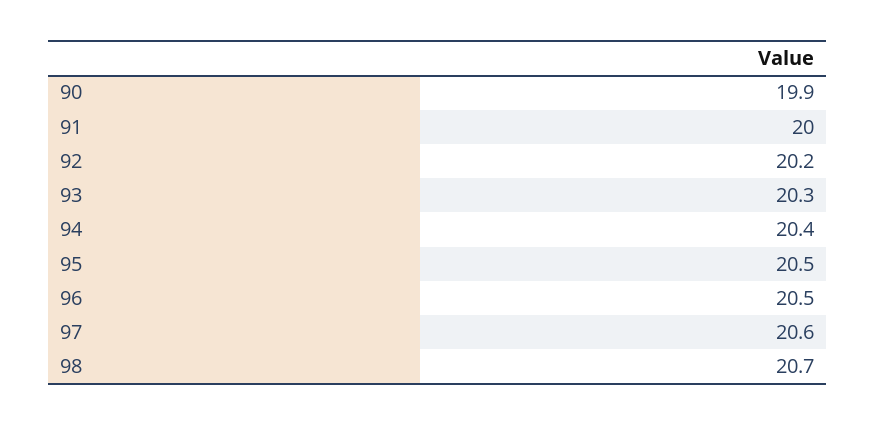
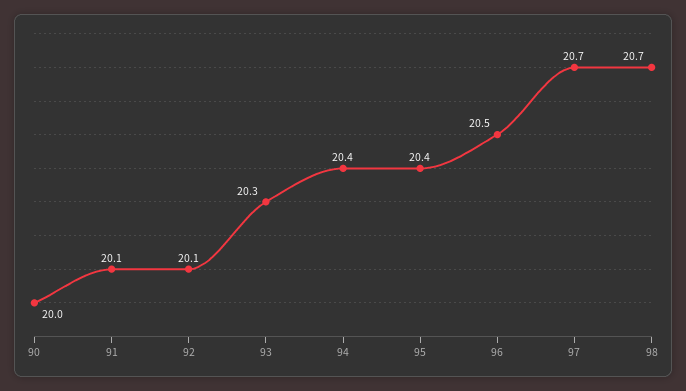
  {
-   "90": 19.9,
+   "90": 20,
-   "91": 20,
+   "91": 20.1,
-   "92": 20.2,
+   "92": 20.1,
    "93": 20.3,
    "94": 20.4,
-   "95": 20.5,
+   "95": 20.4,
    "96": 20.5,
-   "97": 20.6,
+   "97": 20.7,
    "98": 20.7
  }

